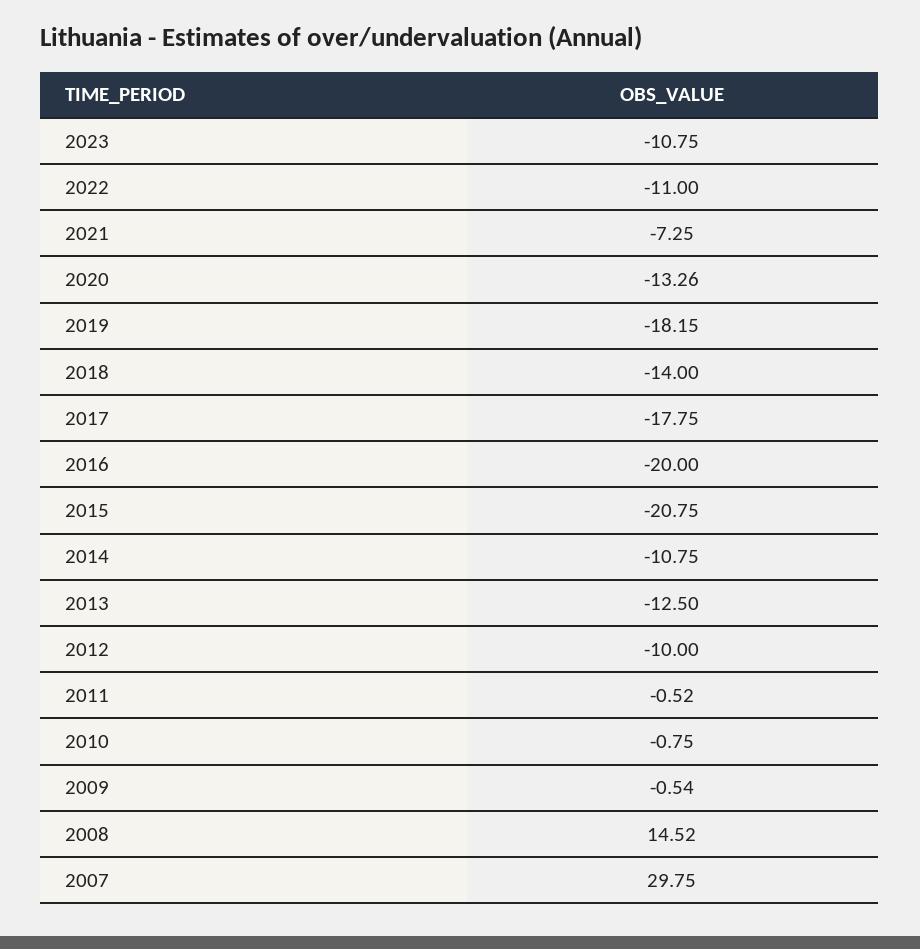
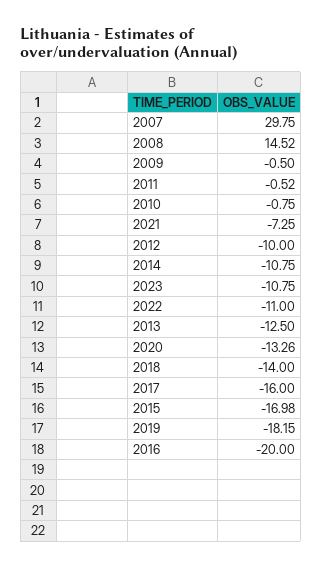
  {
    "2023": -10.75,
    "2022": -11,
    "2021": -7.25,
    "2020": -13.26,
    "2019": -18.15,
    "2018": -14,
-   "2017": -17.75,
+   "2017": -16,
    "2016": -20,
-   "2015": -20.75,
+   "2015": -16.98,
    "2014": -10.75,
    "2013": -12.5,
    "2012": -10,
    "2011": -0.52,
    "2010": -0.75,
-   "2009": -0.54,
+   "2009": -0.5,
    "2008": 14.52,
    "2007": 29.75
  }

